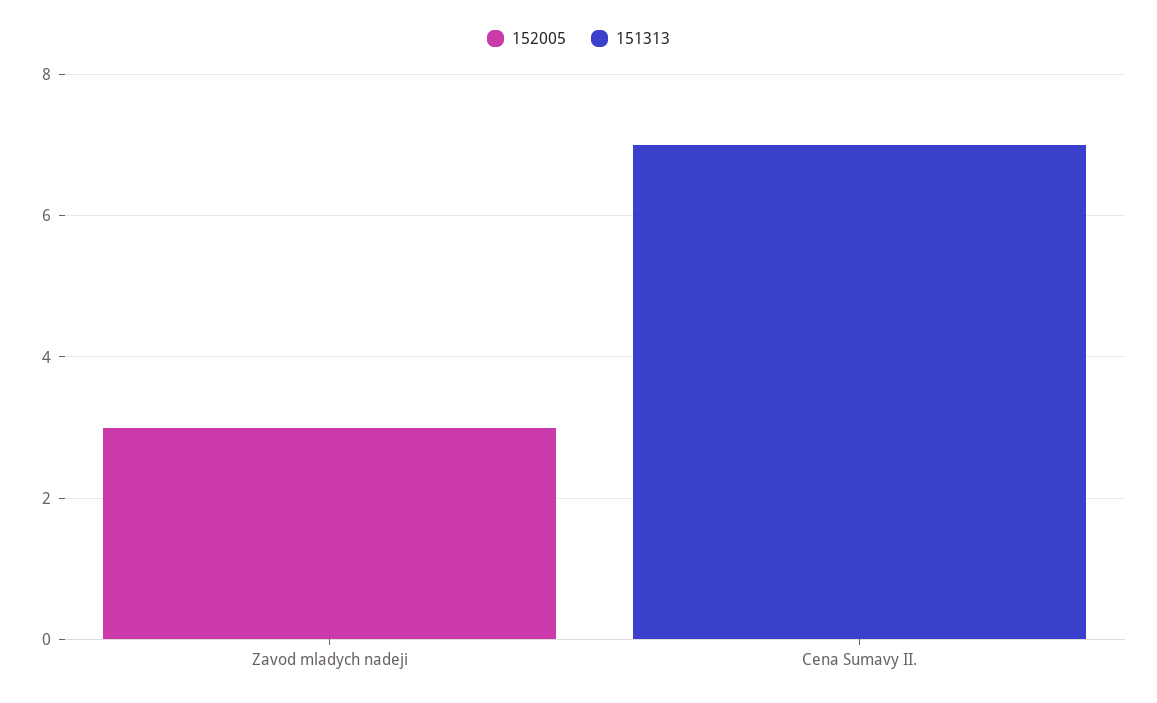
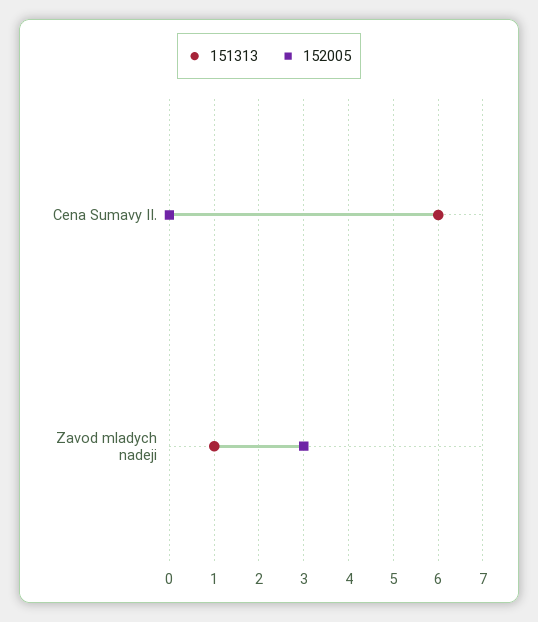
  {
    "152005": {
      "Zavod mladych nadeji": 3,
      "Cena Sumavy II.": 0
    },
    "151313": {
-     "Zavod mladych nadeji": 0,
+     "Zavod mladych nadeji": 1,
-     "Cena Sumavy II.": 7
+     "Cena Sumavy II.": 6
    }
  }

